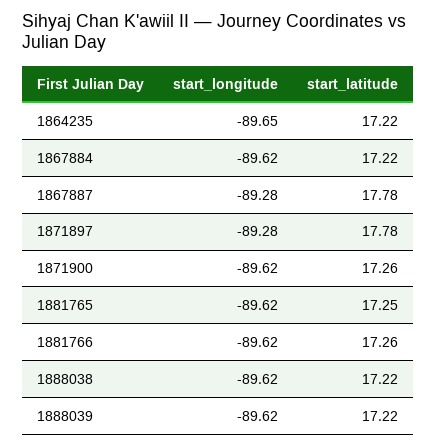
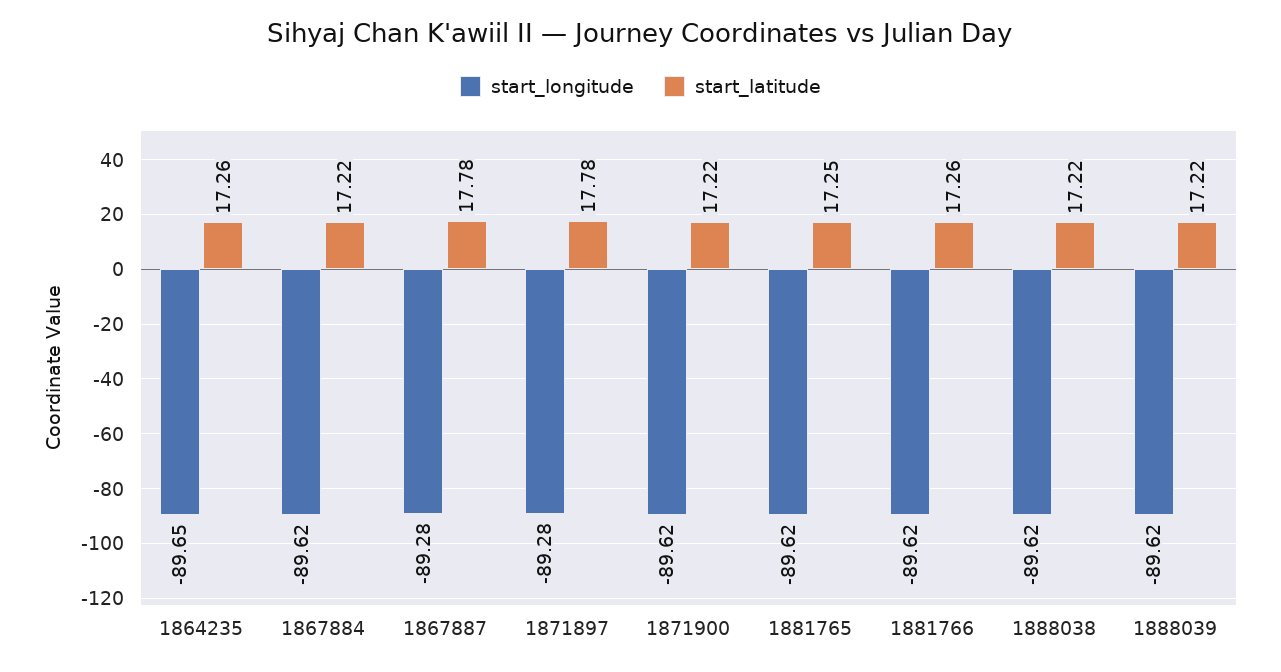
  {
    "start_longitude": {
      "1864235": -89.65,
      "1867884": -89.62,
      "1867887": -89.28,
      "1871897": -89.28,
      "1871900": -89.62,
      "1881765": -89.62,
      "1881766": -89.62,
      "1888038": -89.62,
      "1888039": -89.62
    },
    "start_latitude": {
-     "1864235": 17.22,
+     "1864235": 17.26,
      "1867884": 17.22,
      "1867887": 17.78,
      "1871897": 17.78,
-     "1871900": 17.26,
+     "1871900": 17.22,
      "1881765": 17.25,
      "1881766": 17.26,
      "1888038": 17.22,
      "1888039": 17.22
    }
  }

